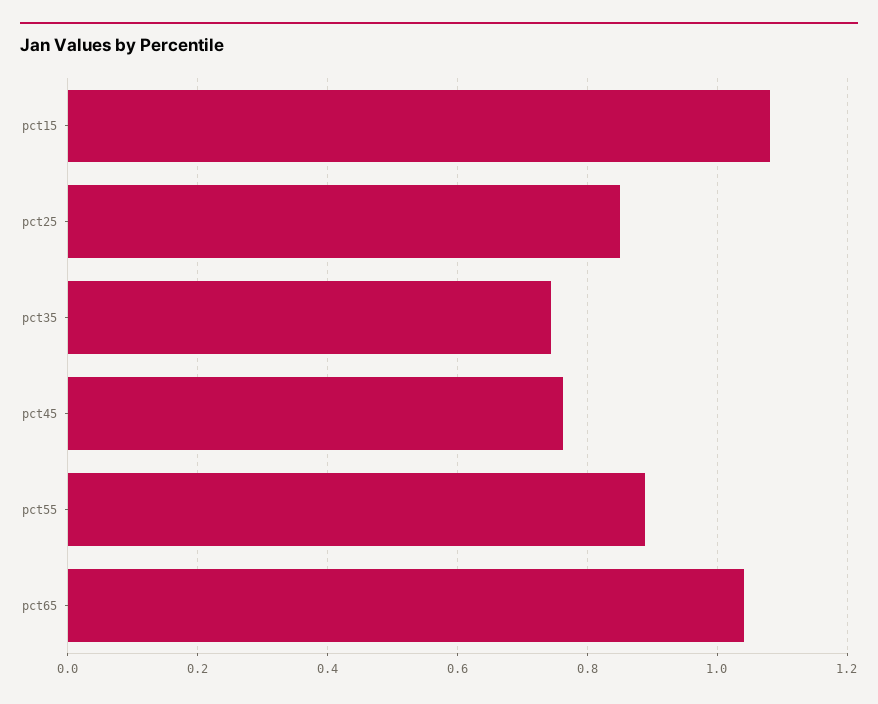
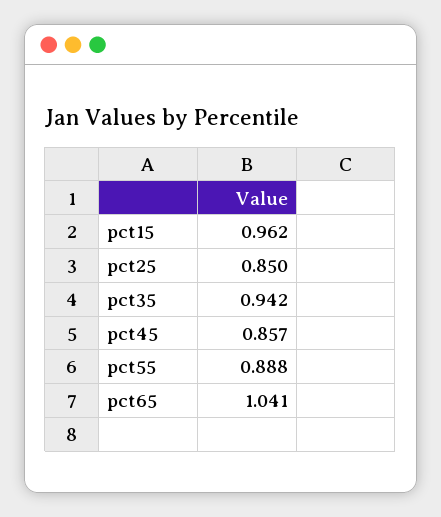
  {
-   "pct15": 1.08,
+   "pct15": 0.962,
    "pct25": 0.85,
-   "pct35": 0.74,
+   "pct35": 0.942,
-   "pct45": 0.76,
+   "pct45": 0.857,
    "pct55": 0.888,
    "pct65": 1.041
  }

